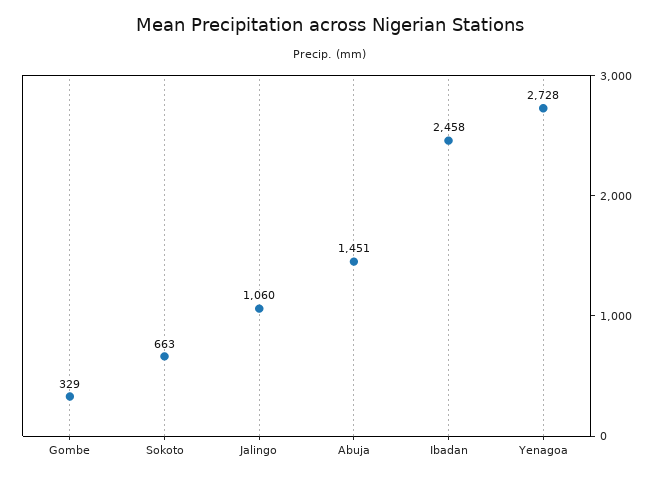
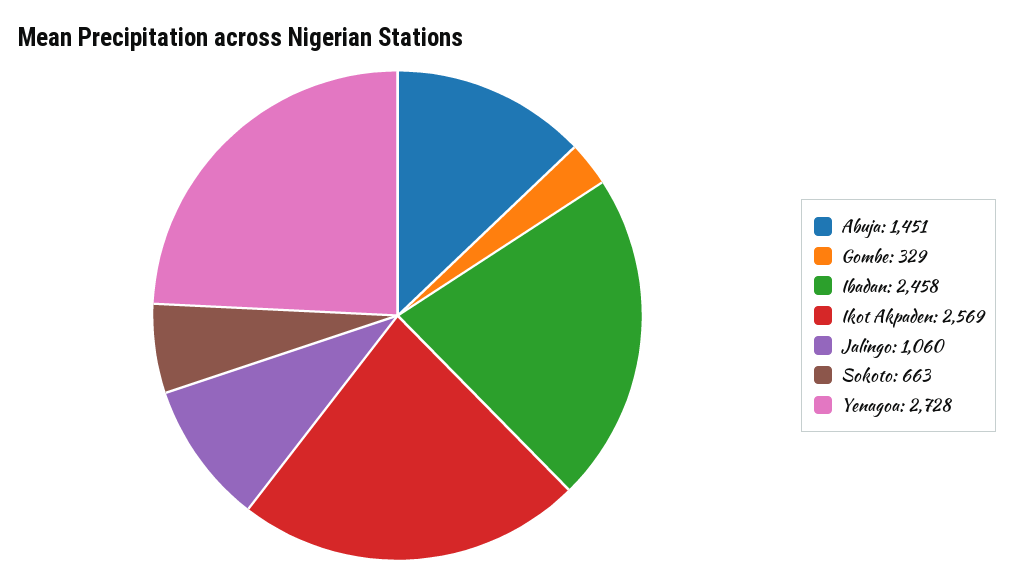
  {
    "Gombe": 329,
    "Sokoto": 663,
    "Jalingo": 1060,
    "Abuja": 1451,
    "Ibadan": 2458,
-   "Yenagoa": 2728
+   "Yenagoa": 2728,
+   "Ikot Akpaden": 2569
  }

